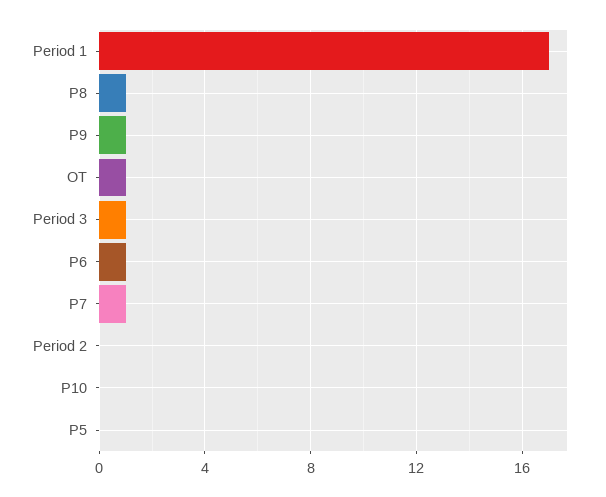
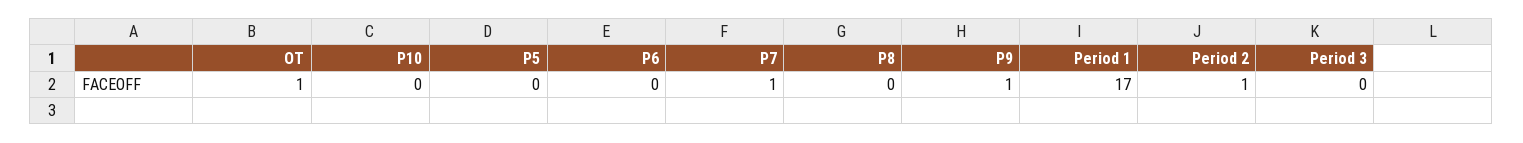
  {
    "Period 1": 17,
-   "P8": 1,
+   "P8": 0,
    "P9": 1,
    "OT": 1,
-   "Period 3": 1,
+   "Period 3": 0,
-   "P6": 1,
+   "P6": 0,
    "P7": 1,
-   "Period 2": 0,
+   "Period 2": 1,
    "P10": 0,
    "P5": 0
  }

